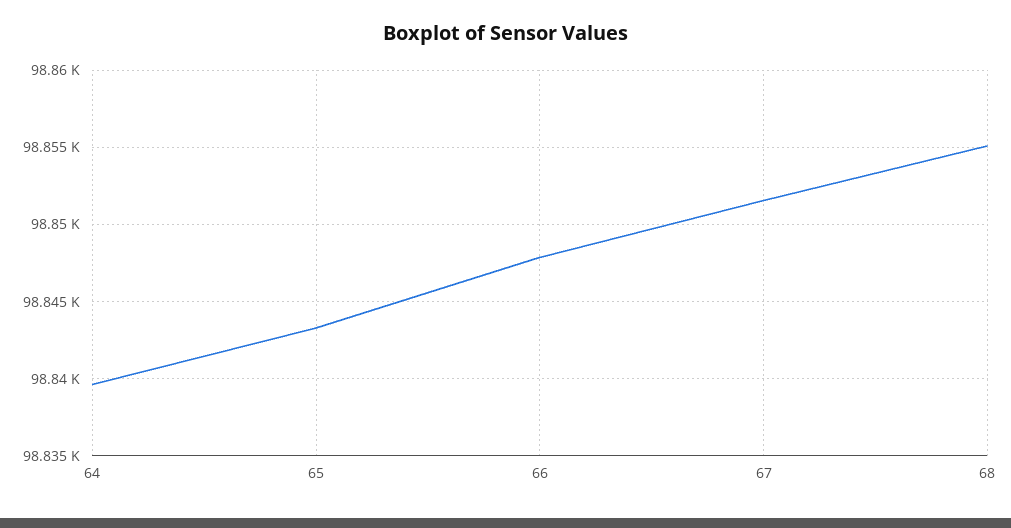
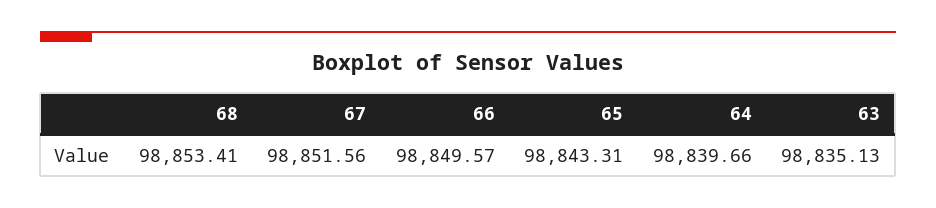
  {
    "64": 98839.66,
    "65": 98843.31,
-   "66": 98848,
+   "66": 98849.57,
    "67": 98851.56,
-   "68": 98855
+   "68": 98853.41,
+   "63": 98835.13
  }

